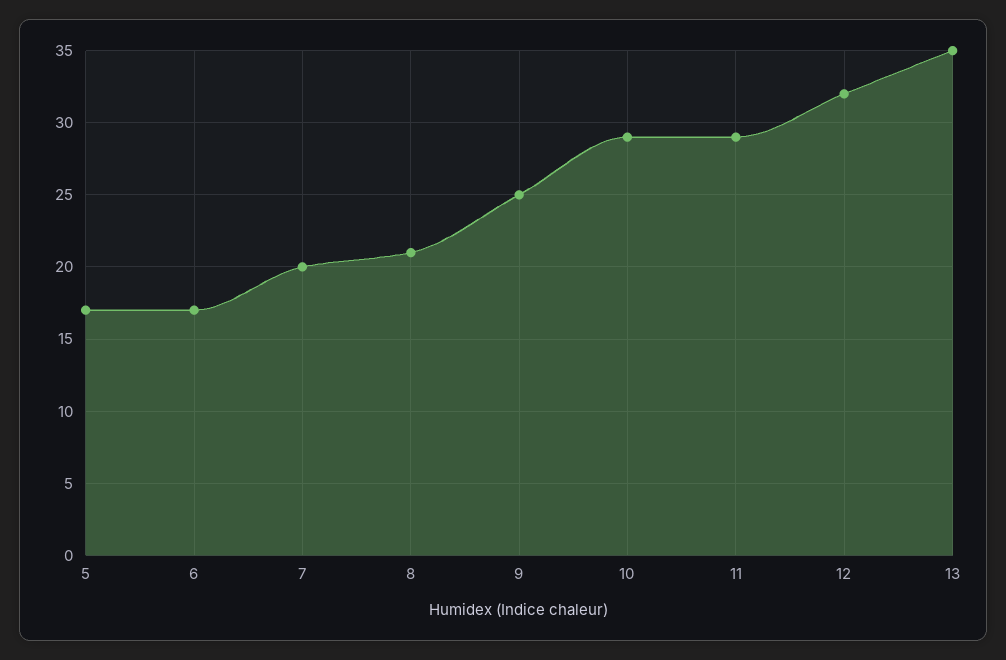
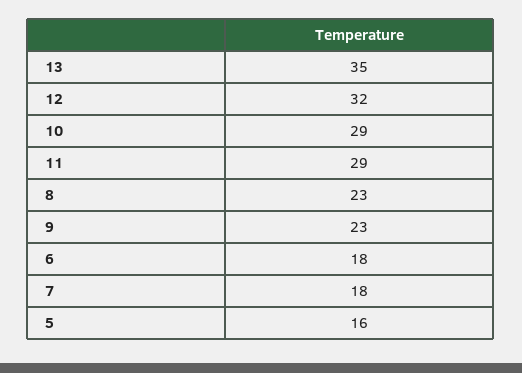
  {
-   "5": 17,
+   "5": 16,
-   "6": 17,
+   "6": 18,
-   "7": 20,
+   "7": 18,
-   "8": 21,
+   "8": 23,
-   "9": 25,
+   "9": 23,
    "10": 29,
    "11": 29,
    "12": 32,
    "13": 35
  }

